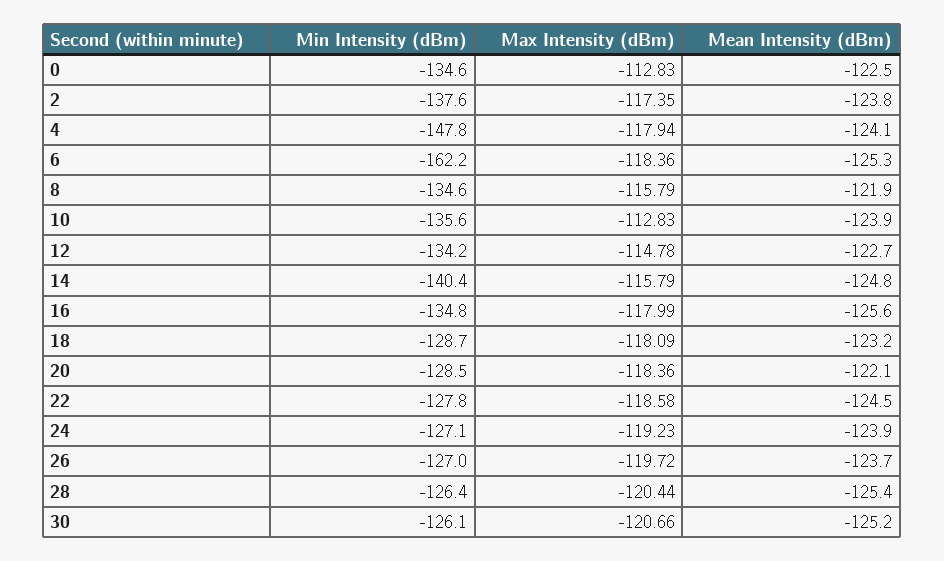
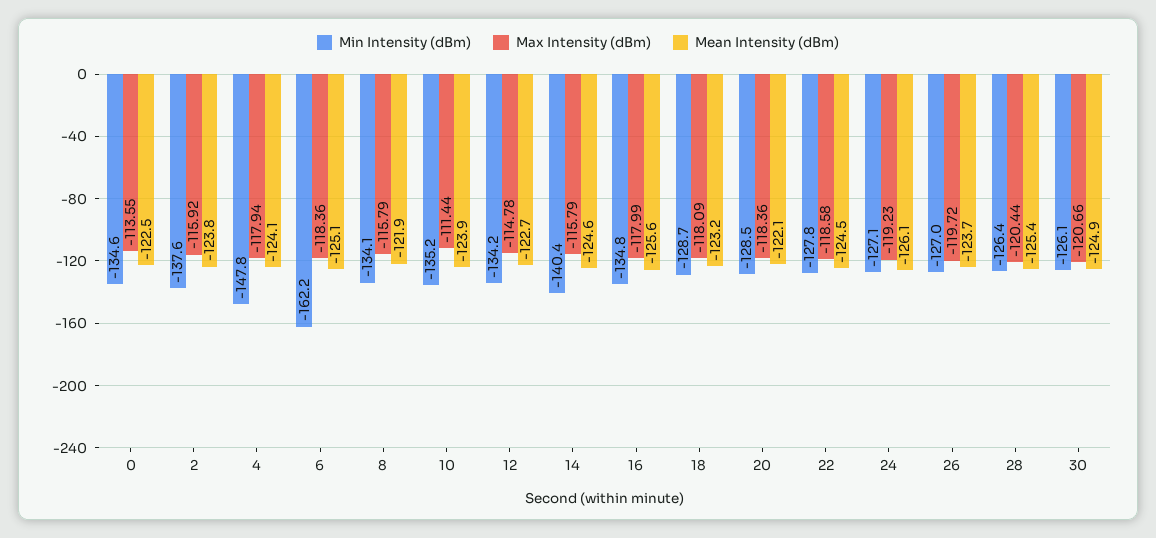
  {
    "Min Intensity (dBm)": {
      "0": -134.6,
      "2": -137.6,
      "4": -147.8,
      "6": -162.2,
-     "8": -134.6,
+     "8": -134.1,
-     "10": -135.6,
+     "10": -135.2,
      "12": -134.2,
      "14": -140.4,
      "16": -134.8,
      "18": -128.7,
      "20": -128.5,
      "22": -127.8,
      "24": -127.1,
      "26": -127,
      "28": -126.4,
      "30": -126.1
    },
    "Max Intensity (dBm)": {
-     "0": -112.83,
+     "0": -113.55,
-     "2": -117.35,
+     "2": -115.92,
      "4": -117.94,
      "6": -118.36,
      "8": -115.79,
-     "10": -112.83,
+     "10": -111.44,
      "12": -114.78,
      "14": -115.79,
      "16": -117.99,
      "18": -118.09,
      "20": -118.36,
      "22": -118.58,
      "24": -119.23,
      "26": -119.72,
      "28": -120.44,
      "30": -120.66
    },
    "Mean Intensity (dBm)": {
      "0": -122.5,
      "2": -123.8,
      "4": -124.1,
-     "6": -125.3,
+     "6": -125.1,
      "8": -121.9,
      "10": -123.9,
      "12": -122.7,
-     "14": -124.8,
+     "14": -124.6,
      "16": -125.6,
      "18": -123.2,
      "20": -122.1,
      "22": -124.5,
-     "24": -123.9,
+     "24": -126.1,
      "26": -123.7,
      "28": -125.4,
-     "30": -125.2
+     "30": -124.9
    }
  }

